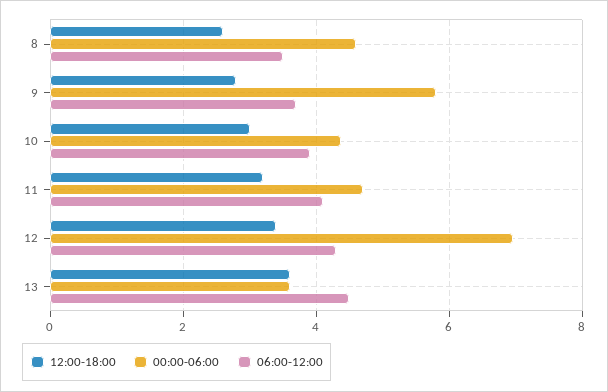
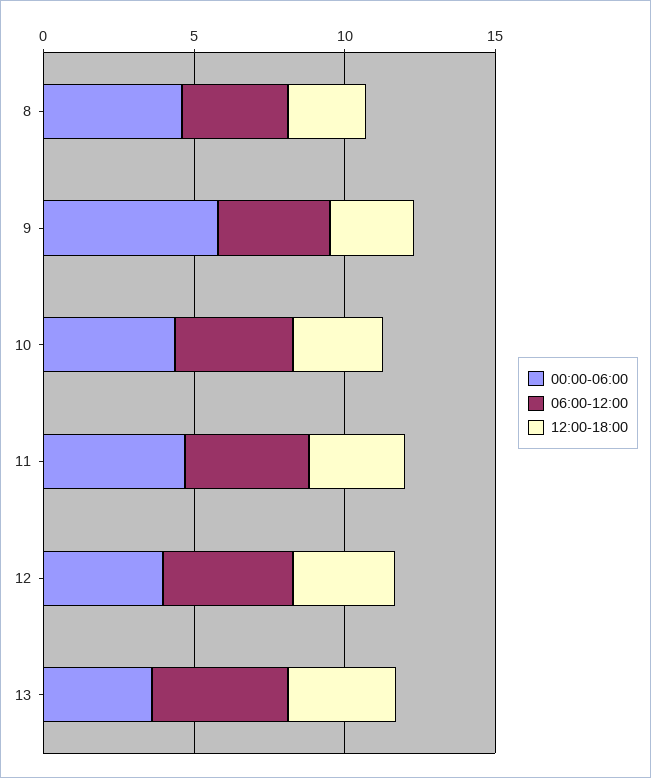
  {
    "12:00-18:00": {
      "8": 2.6,
      "9": 2.8,
      "10": 3,
      "11": 3.2,
      "12": 3.4,
      "13": 3.6
    },
    "00:00-06:00": {
      "8": 4.6,
      "9": 5.8,
      "10": 4.4,
      "11": 4.8,
-     "12": 7,
+     "12": 4,
      "13": 3.6
    },
    "06:00-12:00": {
      "8": 3.6,
      "9": 3.8,
      "10": 4,
      "11": 4.2,
      "12": 4.4,
      "13": 4.6
    }
  }

